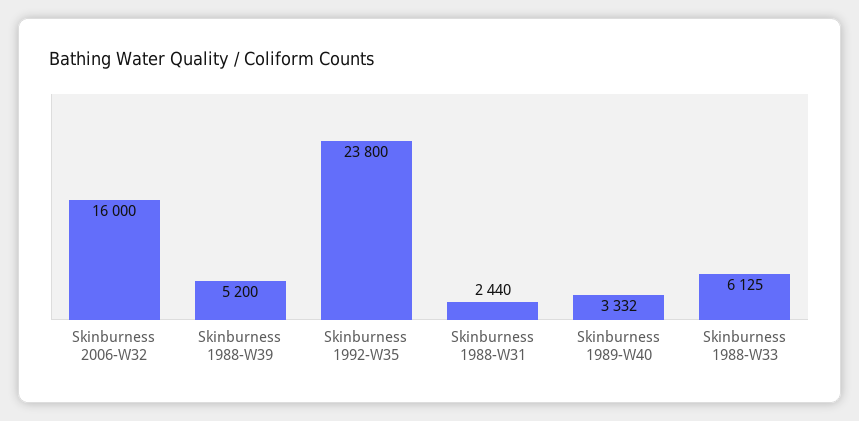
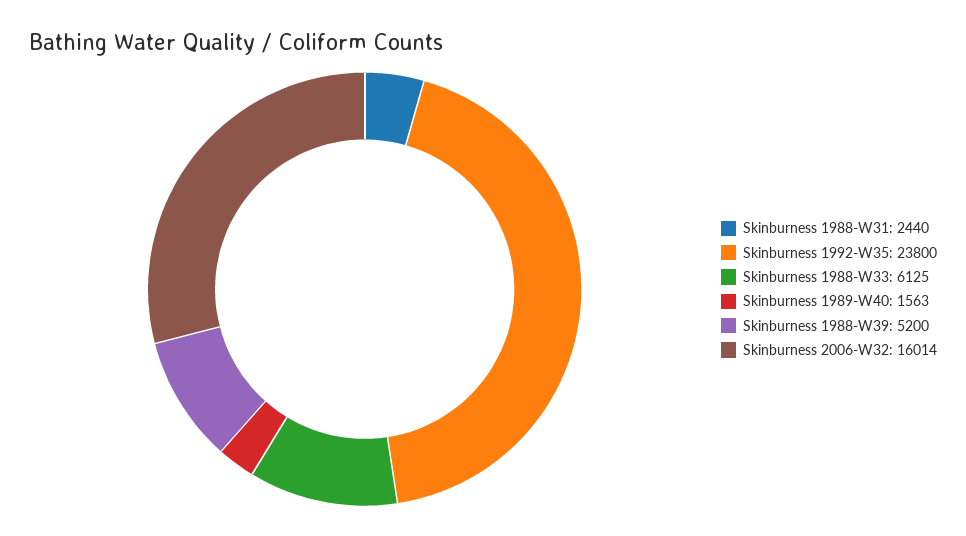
  {
-   "Skinburness 2006-W32": 16000,
+   "Skinburness 2006-W32": 16014,
    "Skinburness 1988-W39": 5200,
    "Skinburness 1992-W35": 23800,
    "Skinburness 1988-W31": 2440,
-   "Skinburness 1989-W40": 3332,
+   "Skinburness 1989-W40": 1563,
    "Skinburness 1988-W33": 6125
  }

